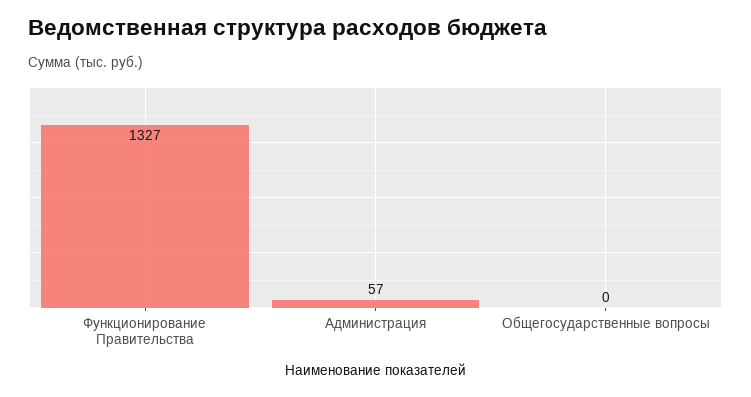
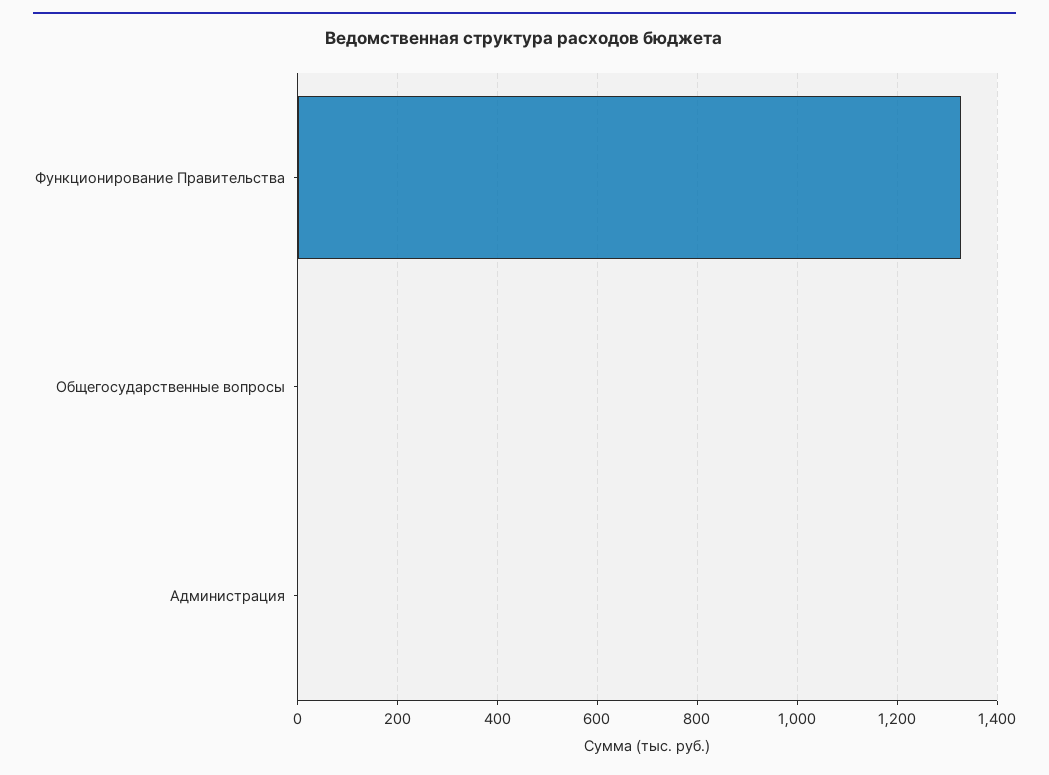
  {
    "Функционирование Правительства": 1327,
-   "Администрация": 57,
+   "Администрация": 0,
    "Общегосударственные вопросы": 0
  }

